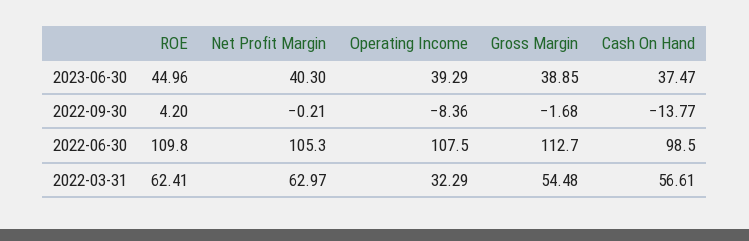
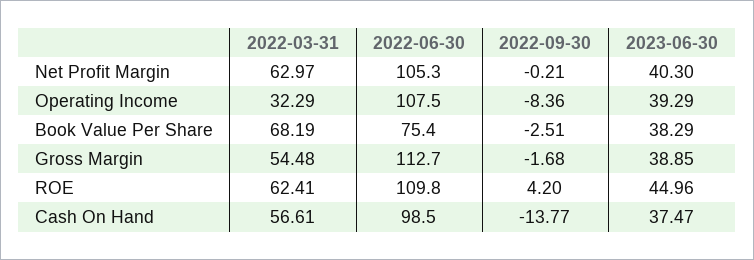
  {
    "ROE": {
      "2023-06-30": 44.96,
      "2022-09-30": 4.2,
      "2022-06-30": 109.8,
      "2022-03-31": 62.41
    },
    "Net Profit Margin": {
      "2023-06-30": 40.3,
      "2022-09-30": -0.21,
      "2022-06-30": 105.3,
      "2022-03-31": 62.97
    },
    "Operating Income": {
      "2023-06-30": 39.29,
      "2022-09-30": -8.36,
      "2022-06-30": 107.5,
      "2022-03-31": 32.29
    },
    "Gross Margin": {
      "2023-06-30": 38.85,
      "2022-09-30": -1.68,
      "2022-06-30": 112.7,
      "2022-03-31": 54.48
    },
    "Cash On Hand": {
      "2023-06-30": 37.47,
      "2022-09-30": -13.77,
      "2022-06-30": 98.5,
      "2022-03-31": 56.61
-   }
+   },
+   "Book Value Per Share": {
+     "2022-03-31": 68.19,
+     "2022-06-30": 75.4,
+     "2022-09-30": -2.51,
+     "2023-06-30": 38.29
+   }
  }

